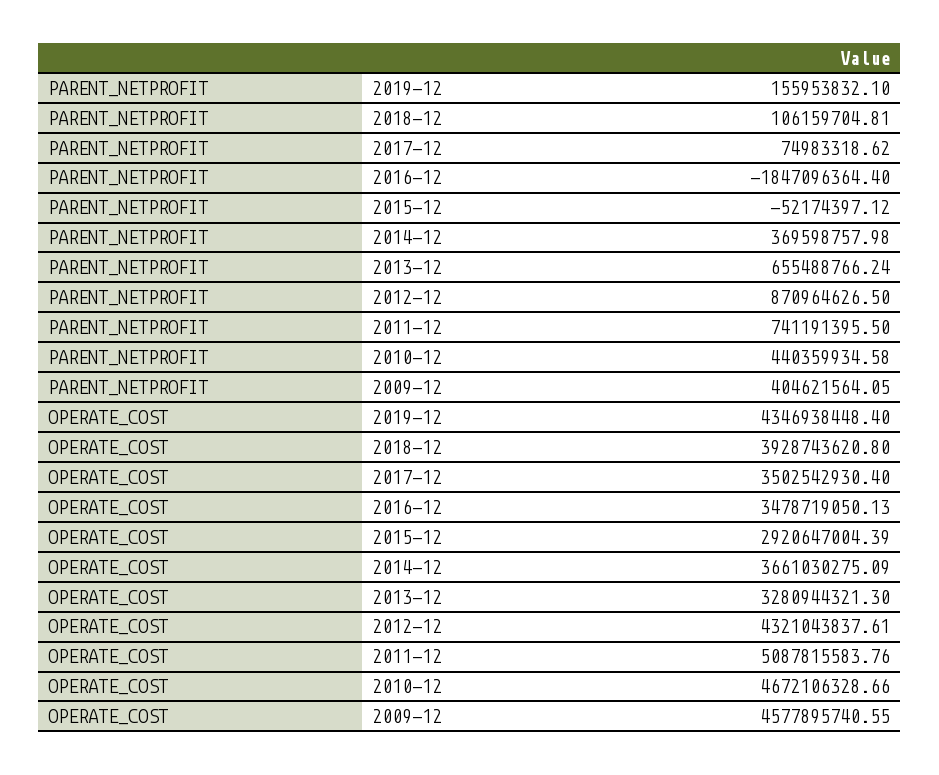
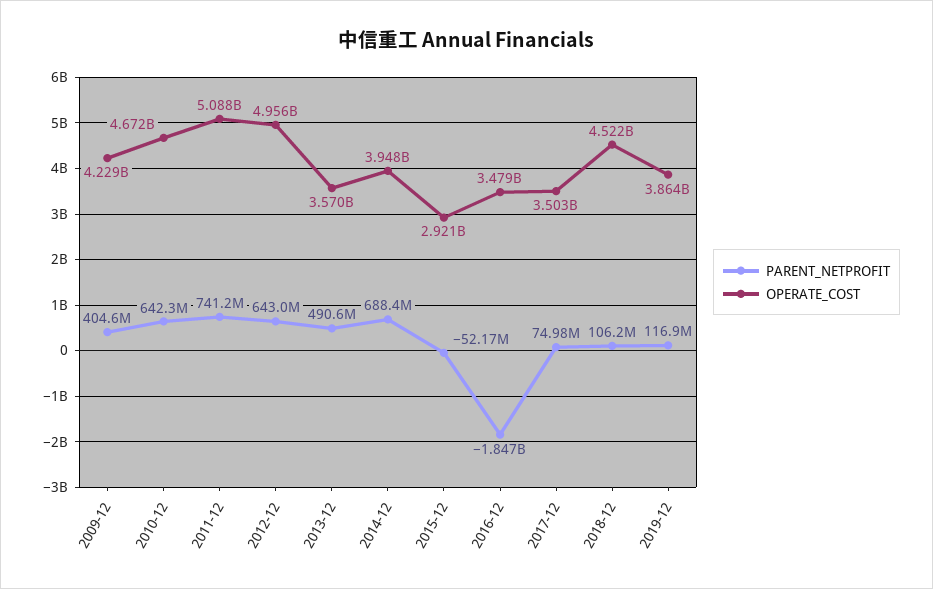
  {
    "PARENT_NETPROFIT": {
-     "2019-12": 155953832.1,
+     "2019-12": 116900000,
      "2018-12": 106159704.81,
      "2017-12": 74983318.62,
      "2016-12": -1847096364.4,
      "2015-12": -52174397.12,
-     "2014-12": 369598757.98,
+     "2014-12": 688400000,
-     "2013-12": 655488766.24,
+     "2013-12": 490600000,
-     "2012-12": 870964626.5,
+     "2012-12": 643000000,
      "2011-12": 741191395.5,
-     "2010-12": 440359934.58,
+     "2010-12": 642300000,
      "2009-12": 404621564.05
    },
    "OPERATE_COST": {
-     "2019-12": 4346938448.4,
+     "2019-12": 3864000000,
-     "2018-12": 3928743620.8,
+     "2018-12": 4522000000,
      "2017-12": 3502542930.4,
      "2016-12": 3478719050.13,
      "2015-12": 2920647004.39,
-     "2014-12": 3661030275.09,
+     "2014-12": 3948000000,
-     "2013-12": 3280944321.3,
+     "2013-12": 3570000000,
-     "2012-12": 4321043837.61,
+     "2012-12": 4956000000,
      "2011-12": 5087815583.76,
      "2010-12": 4672106328.66,
-     "2009-12": 4577895740.55
+     "2009-12": 4229000000
    }
  }

